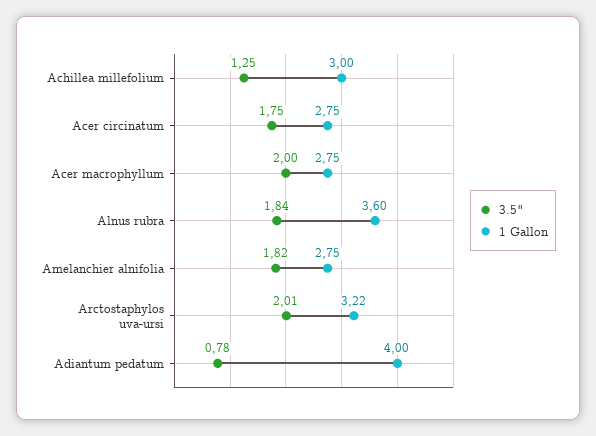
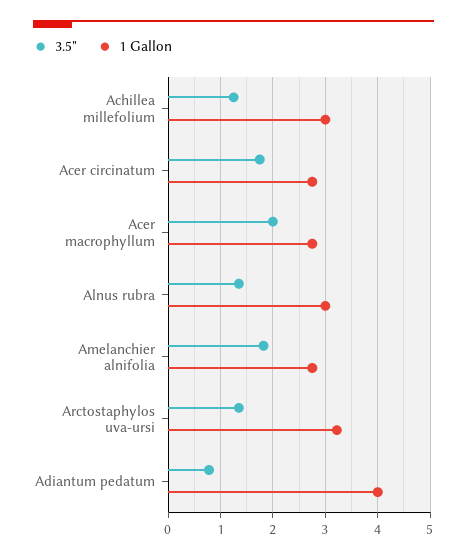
  {
    "3.5\"": {
      "Achillea millefolium": 1.25,
      "Acer circinatum": 1.75,
      "Acer macrophyllum": 2,
-     "Alnus rubra": 1.84,
+     "Alnus rubra": 1.4,
      "Amelanchier alnifolia": 1.82,
-     "Arctostaphylos uva-ursi": 2.01,
+     "Arctostaphylos uva-ursi": 1.4,
      "Adiantum pedatum": 0.78
    },
    "1 Gallon": {
      "Achillea millefolium": 3,
      "Acer circinatum": 2.75,
      "Acer macrophyllum": 2.75,
-     "Alnus rubra": 3.6,
+     "Alnus rubra": 3,
      "Amelanchier alnifolia": 2.75,
      "Arctostaphylos uva-ursi": 3.22,
      "Adiantum pedatum": 4
    }
  }

